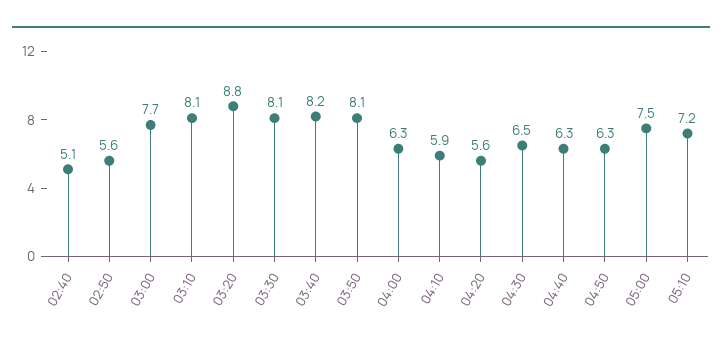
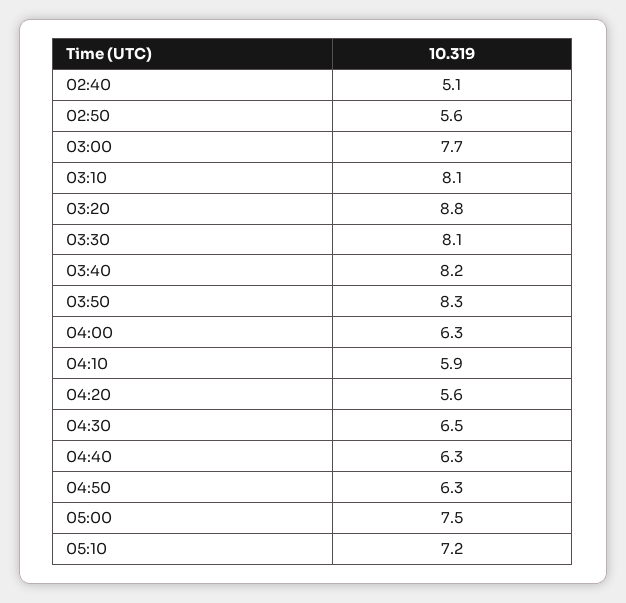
  {
    "02:40": 5.1,
    "02:50": 5.6,
    "03:00": 7.7,
    "03:10": 8.1,
    "03:20": 8.8,
    "03:30": 8.1,
    "03:40": 8.2,
-   "03:50": 8.1,
+   "03:50": 8.3,
    "04:00": 6.3,
    "04:10": 5.9,
    "04:20": 5.6,
    "04:30": 6.5,
    "04:40": 6.3,
    "04:50": 6.3,
    "05:00": 7.5,
    "05:10": 7.2
  }

